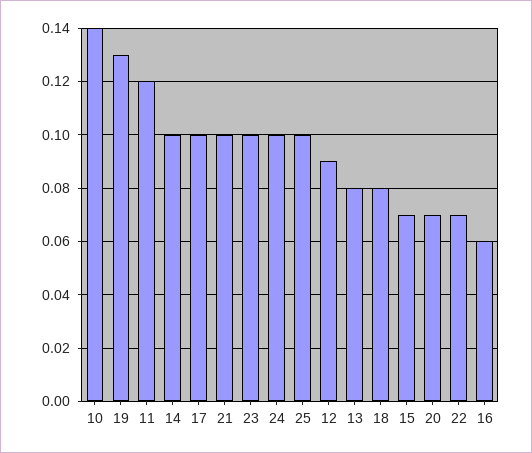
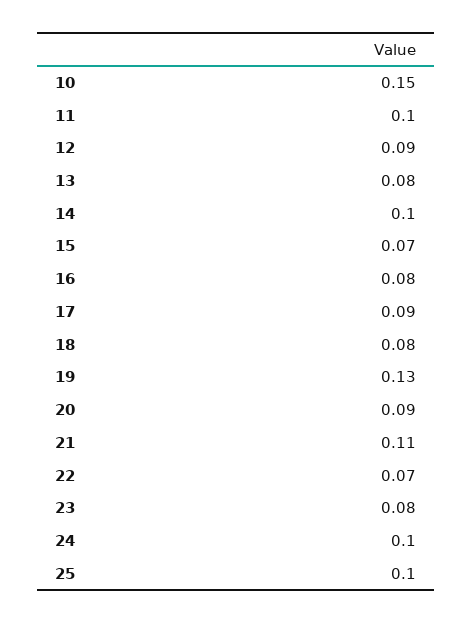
  {
-   "10": 0.14,
+   "10": 0.15,
    "19": 0.13,
-   "11": 0.12,
+   "11": 0.1,
    "14": 0.1,
-   "17": 0.1,
+   "17": 0.09,
-   "21": 0.1,
+   "21": 0.11,
-   "23": 0.1,
+   "23": 0.08,
    "24": 0.1,
    "25": 0.1,
    "12": 0.09,
    "13": 0.08,
    "18": 0.08,
    "15": 0.07,
-   "20": 0.07,
+   "20": 0.09,
    "22": 0.07,
-   "16": 0.06
+   "16": 0.08
  }

